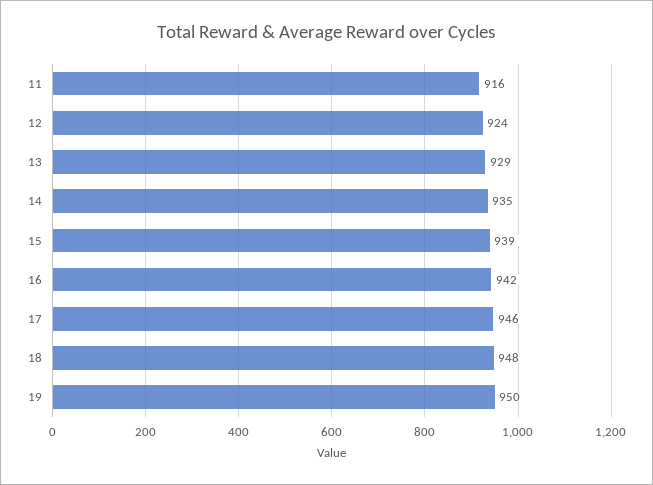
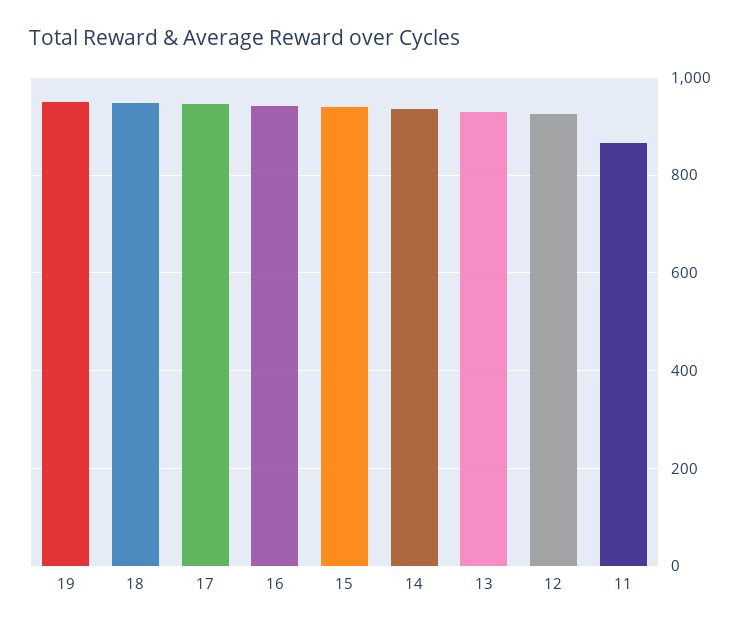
  {
-   "11": 916,
+   "11": 860,
    "12": 924,
    "13": 929,
    "14": 935,
    "15": 939,
    "16": 942,
    "17": 946,
    "18": 948,
    "19": 950
  }

